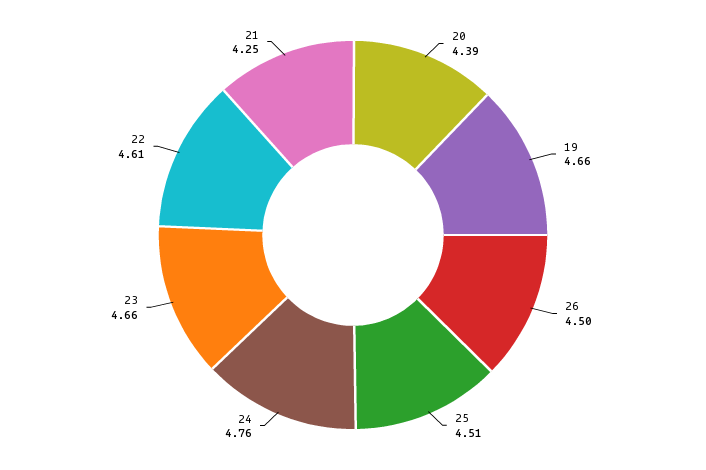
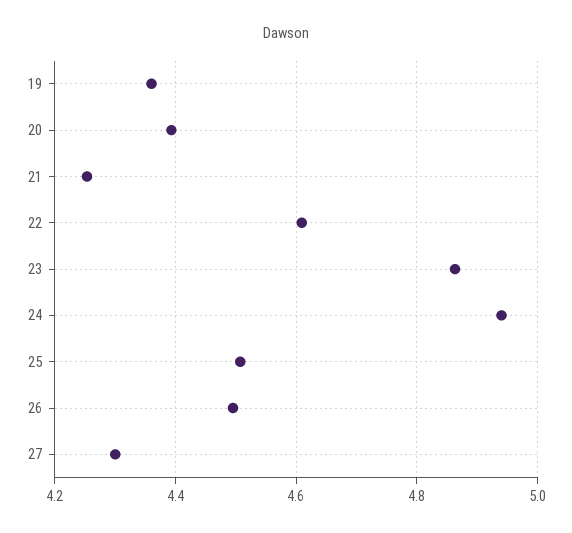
  {
    "20": 4.39,
-   "19": 4.66,
+   "19": 4.36,
    "26": 4.5,
    "25": 4.51,
-   "24": 4.76,
+   "24": 4.94,
-   "23": 4.66,
+   "23": 4.86,
    "22": 4.61,
-   "21": 4.25
+   "21": 4.25,
+   "27": 4.3
  }

